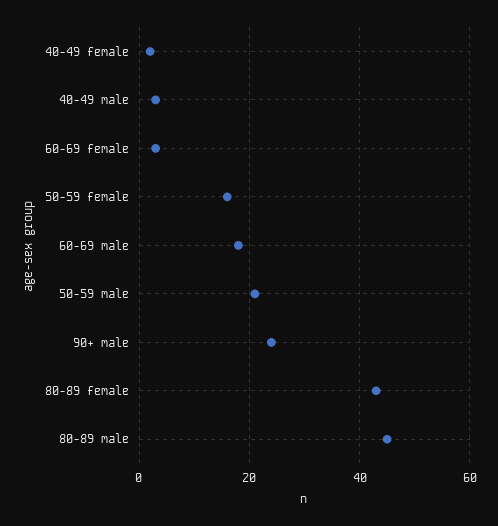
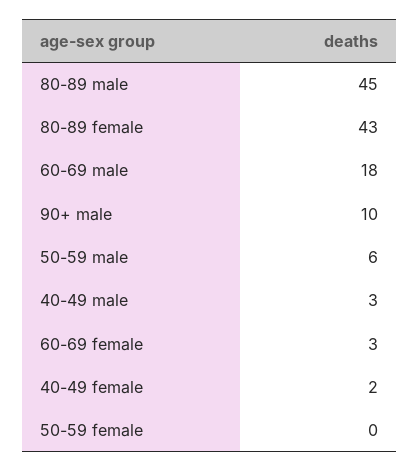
  {
    "40-49 female": 2,
    "40-49 male": 3,
    "60-69 female": 3,
-   "50-59 female": 15,
+   "50-59 female": 0,
    "60-69 male": 18,
-   "50-59 male": 20,
+   "50-59 male": 6,
-   "90+ male": 25,
+   "90+ male": 10,
    "80-89 female": 43,
    "80-89 male": 45
  }

